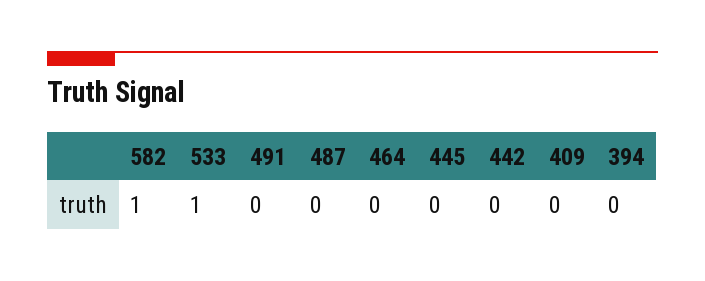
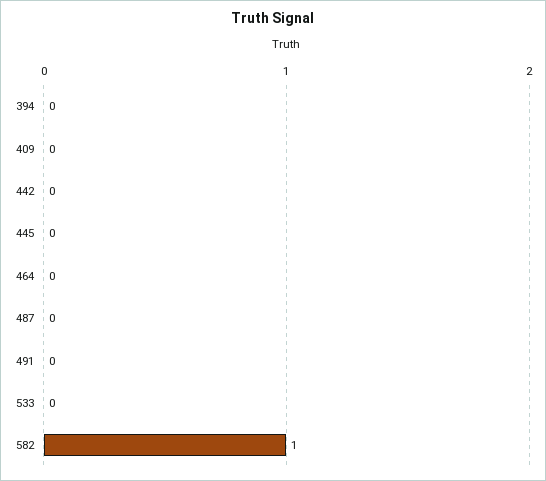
  {
    "582": 1,
-   "533": 1,
+   "533": 0,
    "491": 0,
    "487": 0,
    "464": 0,
    "445": 0,
    "442": 0,
    "409": 0,
    "394": 0
  }

